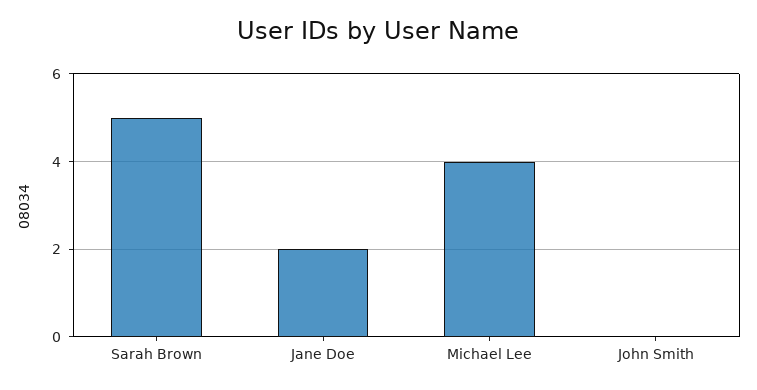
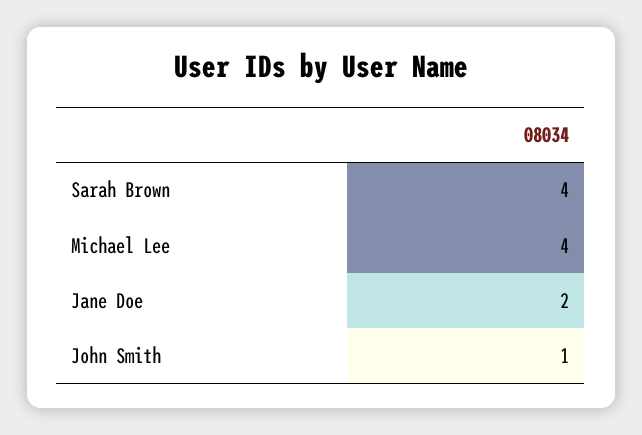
  {
-   "Sarah Brown": 5,
+   "Sarah Brown": 4,
    "Jane Doe": 2,
    "Michael Lee": 4,
-   "John Smith": 0
+   "John Smith": 1
  }

